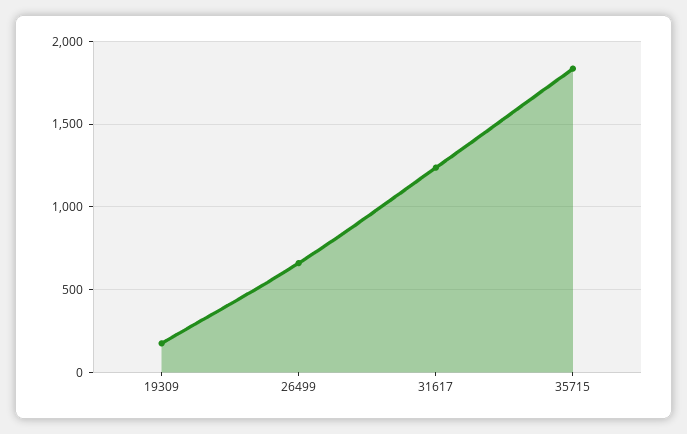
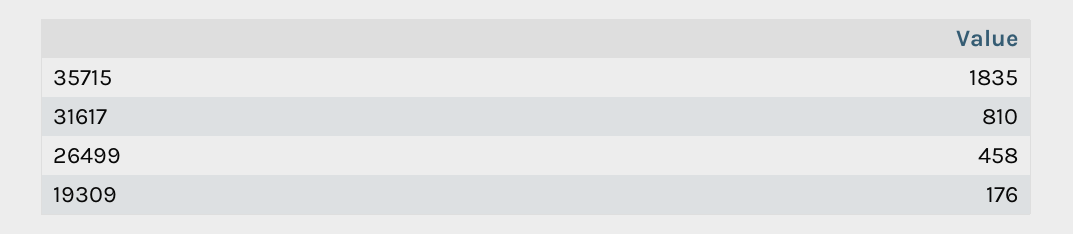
  {
    "19309": 176,
-   "26499": 650,
+   "26499": 458,
-   "31617": 1250,
+   "31617": 810,
    "35715": 1835
  }

